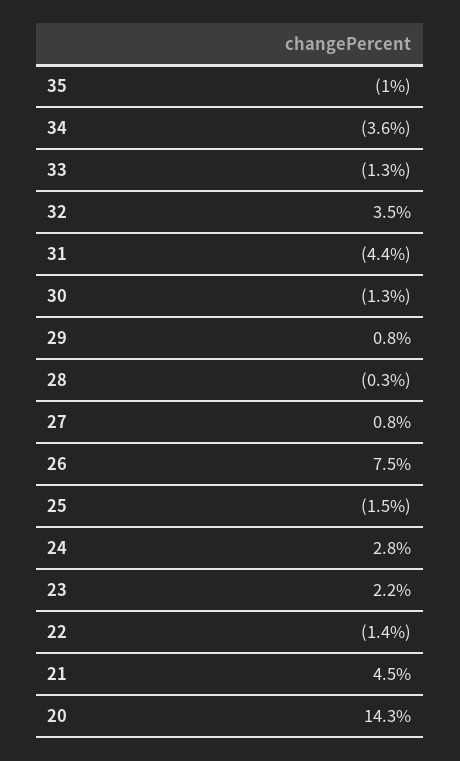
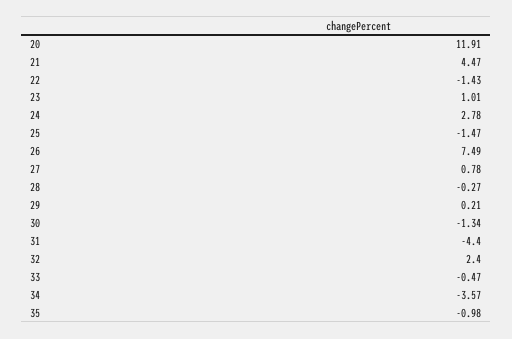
  {
    "35": -0.98,
    "34": -3.57,
-   "33": -1.3,
+   "33": -0.47,
-   "32": 3.5,
+   "32": 2.4,
    "31": -4.4,
    "30": -1.34,
-   "29": 0.8,
+   "29": 0.21,
    "28": -0.27,
    "27": 0.78,
    "26": 7.49,
    "25": -1.47,
    "24": 2.78,
-   "23": 2.2,
+   "23": 1.01,
    "22": -1.43,
    "21": 4.47,
-   "20": 14.3
+   "20": 11.91
  }

